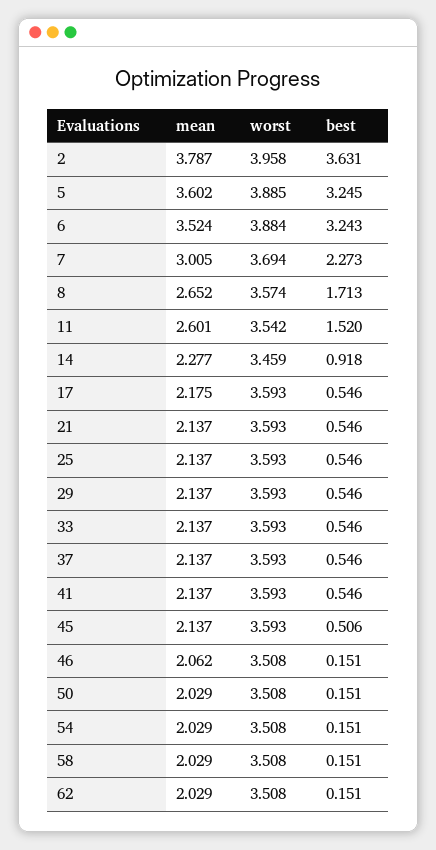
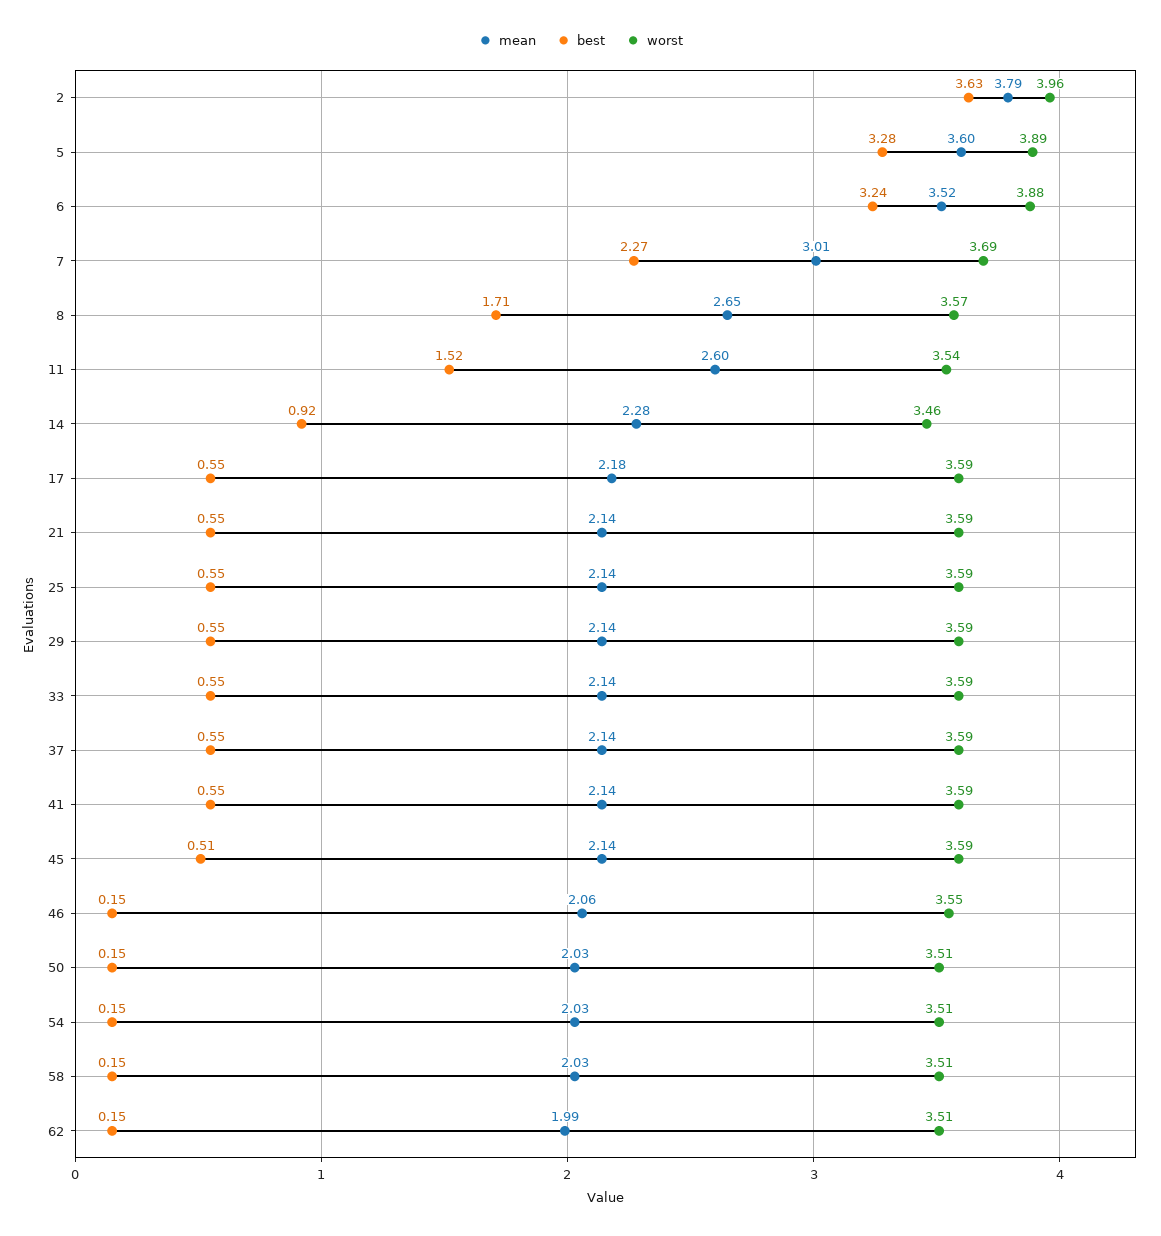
  {
    "mean": {
      "2": 3.787,
      "5": 3.602,
      "6": 3.524,
      "7": 3.005,
      "8": 2.652,
      "11": 2.601,
      "14": 2.277,
      "17": 2.175,
      "21": 2.137,
      "25": 2.137,
      "29": 2.137,
      "33": 2.137,
      "37": 2.137,
      "41": 2.137,
      "45": 2.137,
      "46": 2.062,
      "50": 2.029,
      "54": 2.029,
      "58": 2.029,
-     "62": 2.029
+     "62": 1.99
    },
    "worst": {
      "2": 3.958,
      "5": 3.885,
      "6": 3.884,
      "7": 3.694,
      "8": 3.574,
      "11": 3.542,
      "14": 3.459,
      "17": 3.593,
      "21": 3.593,
      "25": 3.593,
      "29": 3.593,
      "33": 3.593,
      "37": 3.593,
      "41": 3.593,
      "45": 3.593,
-     "46": 3.508,
+     "46": 3.55,
      "50": 3.508,
      "54": 3.508,
      "58": 3.508,
      "62": 3.508
    },
    "best": {
      "2": 3.631,
-     "5": 3.245,
+     "5": 3.28,
      "6": 3.243,
      "7": 2.273,
      "8": 1.713,
      "11": 1.52,
      "14": 0.918,
      "17": 0.546,
      "21": 0.546,
      "25": 0.546,
      "29": 0.546,
      "33": 0.546,
      "37": 0.546,
      "41": 0.546,
      "45": 0.506,
      "46": 0.151,
      "50": 0.151,
      "54": 0.151,
      "58": 0.151,
      "62": 0.151
    }
  }

